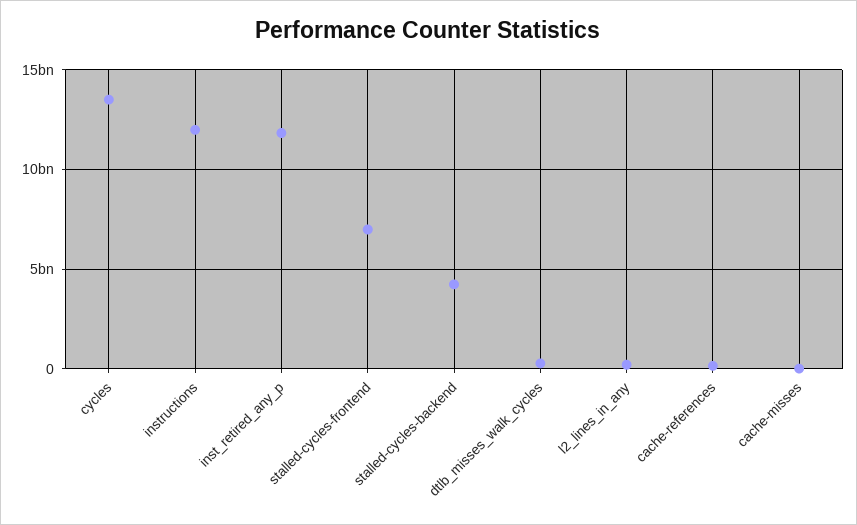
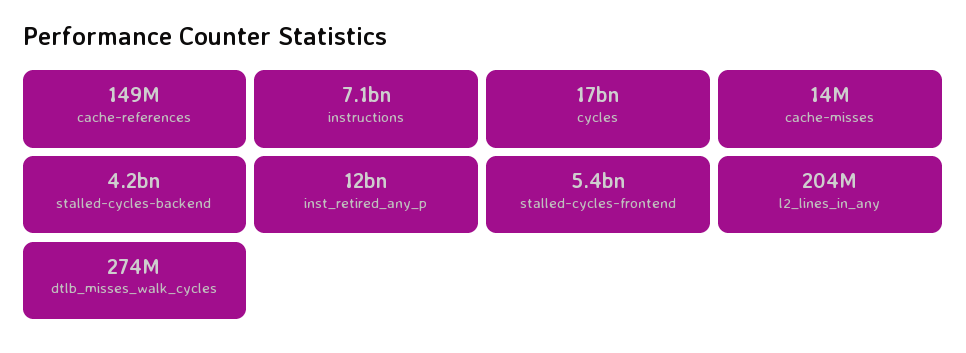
  {
-   "cycles": 13500000000,
+   "cycles": 17000000000,
-   "instructions": 12000000000,
+   "instructions": 7100000000,
    "inst_retired_any_p": 12000000000,
-   "stalled-cycles-frontend": 7000000000,
+   "stalled-cycles-frontend": 5400000000,
    "stalled-cycles-backend": 4200000000,
    "dtlb_misses_walk_cycles": 274000000,
    "l2_lines_in_any": 204000000,
    "cache-references": 149000000,
    "cache-misses": 14000000
  }

